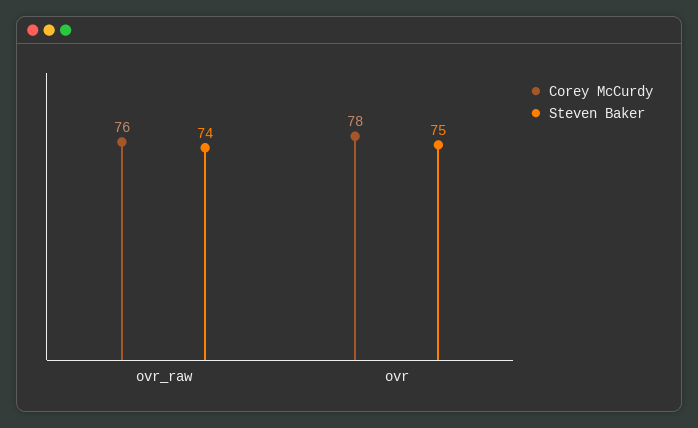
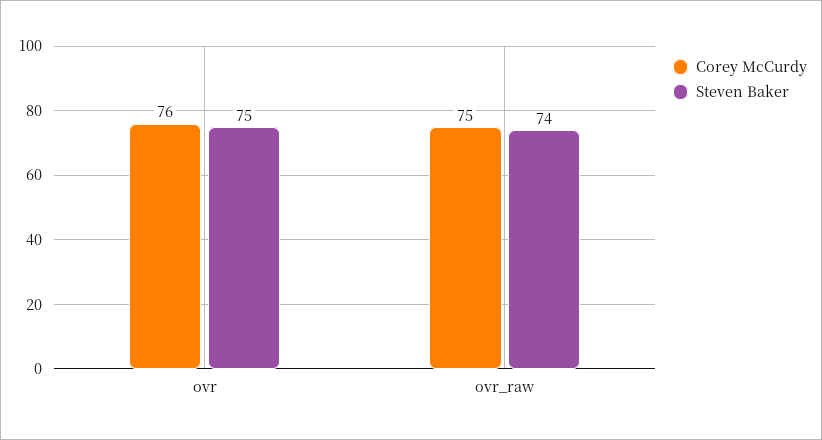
  {
    "Corey McCurdy": {
-     "ovr_raw": 76,
+     "ovr_raw": 75,
-     "ovr": 78
+     "ovr": 76
    },
    "Steven Baker": {
      "ovr_raw": 74,
      "ovr": 75
    }
  }

